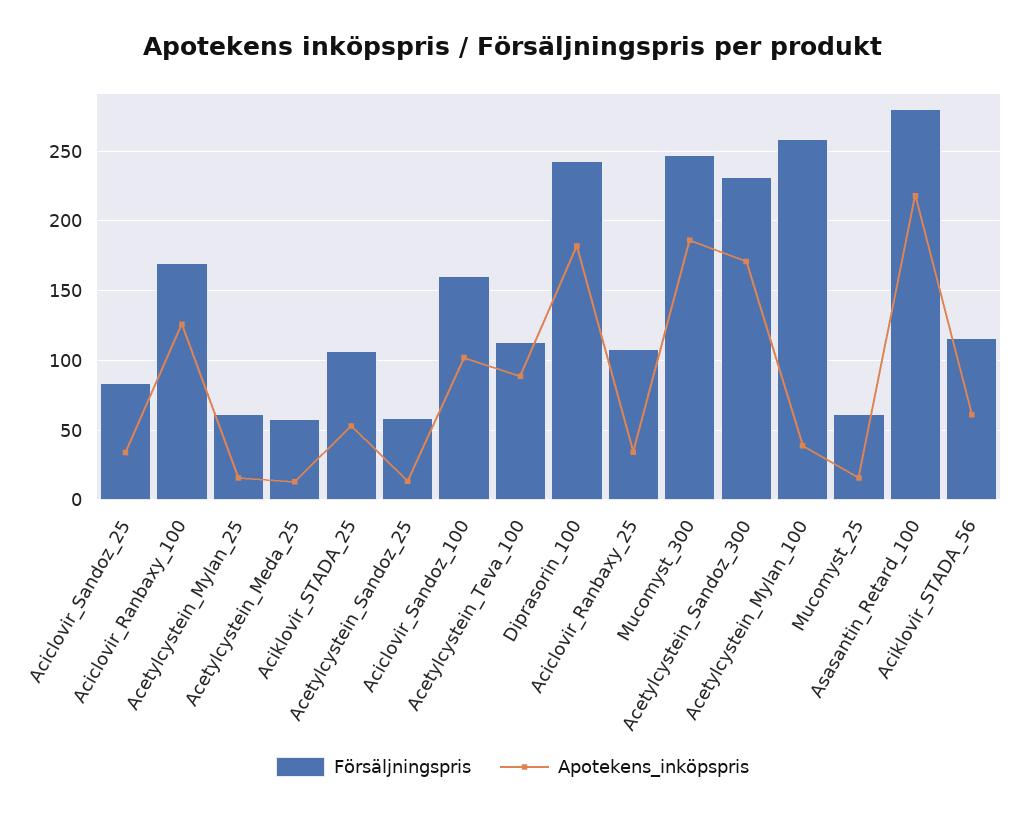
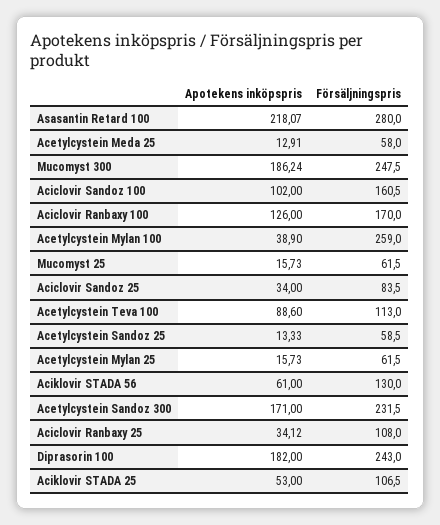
  {
    "Försäljningspris": {
      "Aciclovir_Sandoz_25": 83.5,
      "Aciclovir_Ranbaxy_100": 170,
      "Acetylcystein_Mylan_25": 61.5,
      "Acetylcystein_Meda_25": 58,
      "Aciklovir_STADA_25": 106.5,
      "Acetylcystein_Sandoz_25": 58.5,
      "Aciclovir_Sandoz_100": 160.5,
      "Acetylcystein_Teva_100": 113,
      "Diprasorin_100": 243,
      "Aciclovir_Ranbaxy_25": 108,
      "Mucomyst_300": 247.5,
      "Acetylcystein_Sandoz_300": 231.5,
      "Acetylcystein_Mylan_100": 259,
      "Mucomyst_25": 61.5,
      "Asasantin_Retard_100": 280,
-     "Aciklovir_STADA_56": 115
+     "Aciklovir_STADA_56": 130
    },
    "Apotekens_inköpspris": {
      "Aciclovir_Sandoz_25": 34,
      "Aciclovir_Ranbaxy_100": 126,
      "Acetylcystein_Mylan_25": 15.73,
      "Acetylcystein_Meda_25": 12.91,
      "Aciklovir_STADA_25": 53,
      "Acetylcystein_Sandoz_25": 13.33,
      "Aciclovir_Sandoz_100": 102,
      "Acetylcystein_Teva_100": 88.6,
      "Diprasorin_100": 182,
      "Aciclovir_Ranbaxy_25": 34.12,
      "Mucomyst_300": 186.24,
      "Acetylcystein_Sandoz_300": 171,
      "Acetylcystein_Mylan_100": 38.9,
      "Mucomyst_25": 15.73,
      "Asasantin_Retard_100": 218.07,
      "Aciklovir_STADA_56": 61
    }
  }

